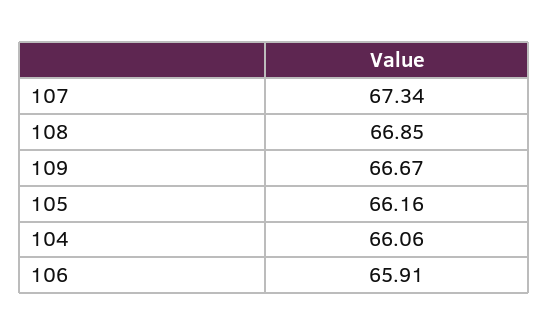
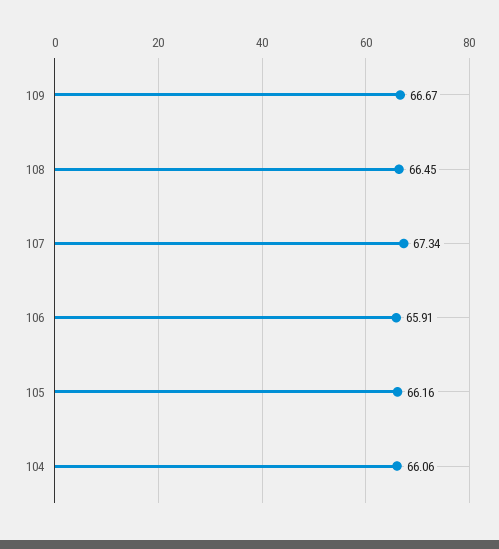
  {
    "107": 67.34,
-   "108": 66.85,
+   "108": 66.45,
    "109": 66.67,
    "105": 66.16,
    "104": 66.06,
    "106": 65.91
  }

